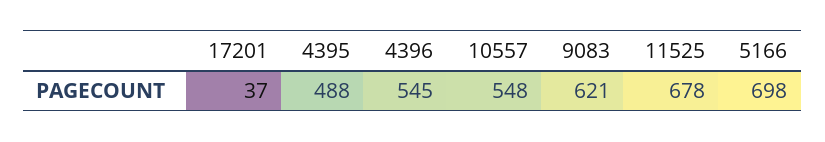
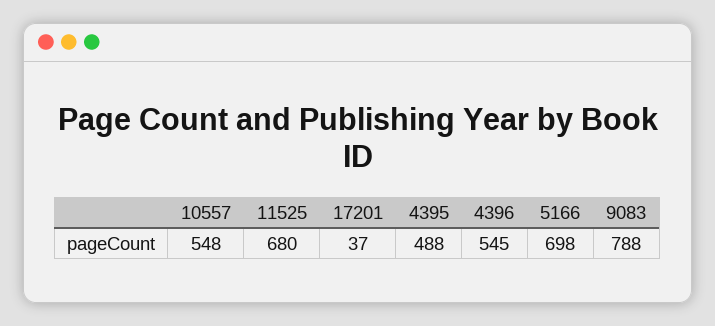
  {
    "17201": 37,
    "4395": 488,
    "4396": 545,
    "10557": 548,
-   "9083": 621,
+   "9083": 788,
-   "11525": 678,
+   "11525": 680,
    "5166": 698
  }

